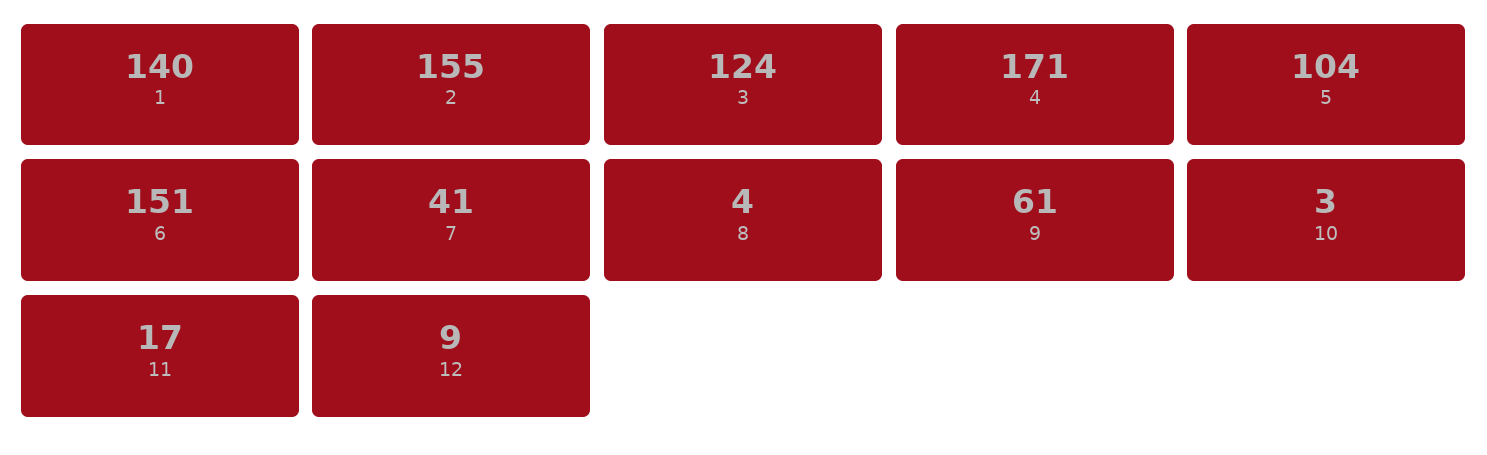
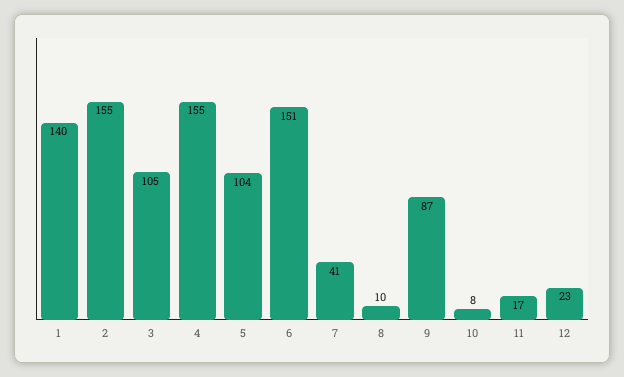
  {
    "1": 140,
    "2": 155,
-   "3": 124,
+   "3": 105,
-   "4": 171,
+   "4": 155,
    "5": 104,
    "6": 151,
    "7": 41,
-   "8": 4,
+   "8": 10,
-   "9": 61,
+   "9": 87,
-   "10": 3,
+   "10": 8,
    "11": 17,
-   "12": 9
+   "12": 23
  }

